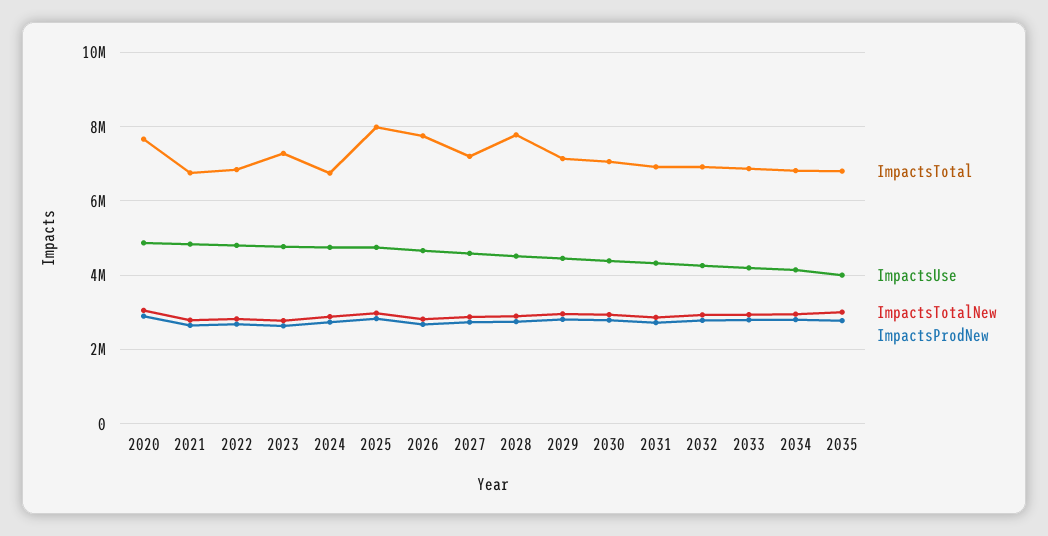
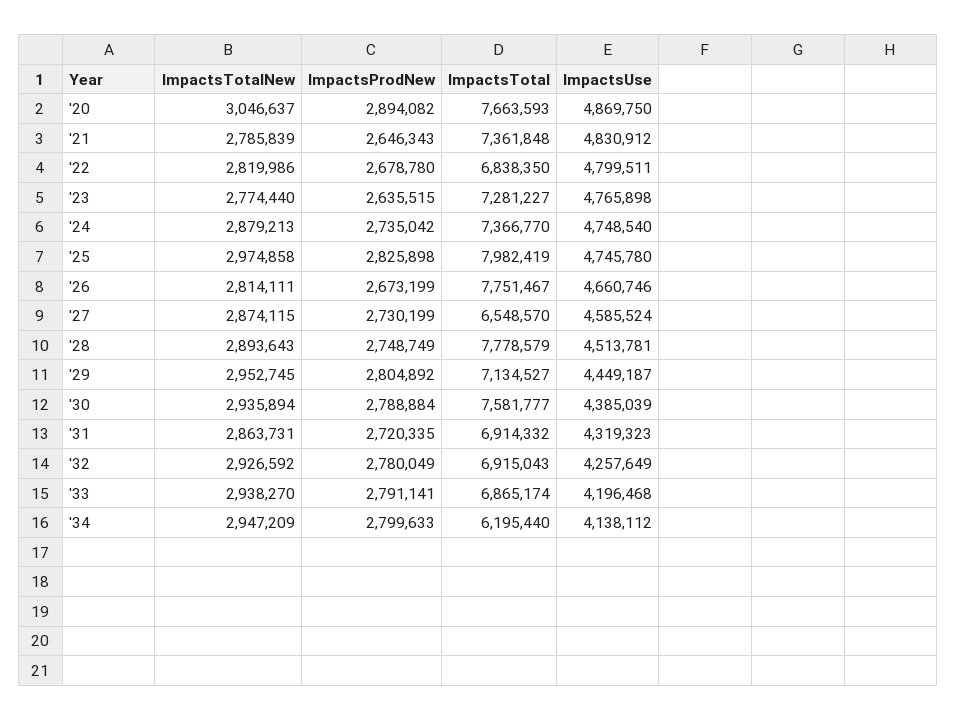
  {
    "ImpactsTotal": {
      "2020": 7663593,
-     "2021": 6800000,
+     "2021": 7361848,
      "2022": 6838350,
      "2023": 7281227,
-     "2024": 6800000,
+     "2024": 7366770,
      "2025": 7982419,
      "2026": 7751467,
-     "2027": 7200000,
+     "2027": 6548570,
      "2028": 7778579,
      "2029": 7134527,
-     "2030": 7000000,
+     "2030": 7581777,
      "2031": 6914332,
      "2032": 6915043,
      "2033": 6865174,
-     "2034": 6800000,
+     "2034": 6195440
-     "2035": 6800000
    },
    "ImpactsUse": {
      "2020": 4869750,
      "2021": 4830912,
      "2022": 4799511,
      "2023": 4765898,
      "2024": 4748540,
      "2025": 4745780,
      "2026": 4660746,
      "2027": 4585524,
      "2028": 4513781,
      "2029": 4449187,
      "2030": 4385039,
      "2031": 4319323,
      "2032": 4257649,
      "2033": 4196468,
-     "2034": 4138112,
+     "2034": 4138112
-     "2035": 4000000
    },
    "ImpactsTotalNew": {
      "2020": 3046637,
      "2021": 2785839,
      "2022": 2819986,
      "2023": 2774440,
      "2024": 2879213,
      "2025": 2974858,
      "2026": 2814111,
      "2027": 2874115,
      "2028": 2893643,
      "2029": 2952745,
      "2030": 2935894,
      "2031": 2863731,
      "2032": 2926592,
      "2033": 2938270,
-     "2034": 2947209,
+     "2034": 2947209
-     "2035": 3000000
    },
    "ImpactsProdNew": {
      "2020": 2894082,
      "2021": 2646343,
      "2022": 2678780,
      "2023": 2635515,
      "2024": 2735042,
      "2025": 2825898,
      "2026": 2673199,
      "2027": 2730199,
      "2028": 2748749,
      "2029": 2804892,
      "2030": 2788884,
      "2031": 2720335,
      "2032": 2780049,
      "2033": 2791141,
-     "2034": 2799633,
+     "2034": 2799633
-     "2035": 2800000
    }
  }

